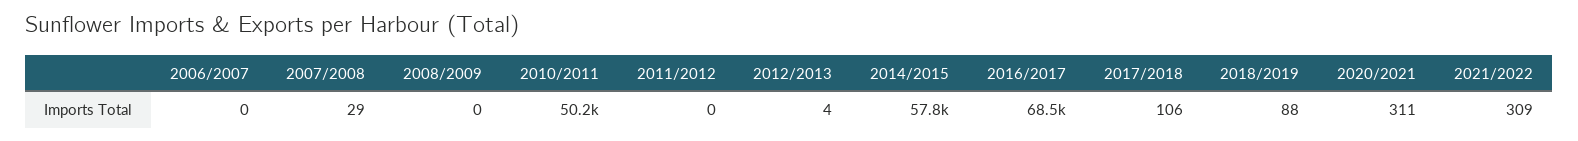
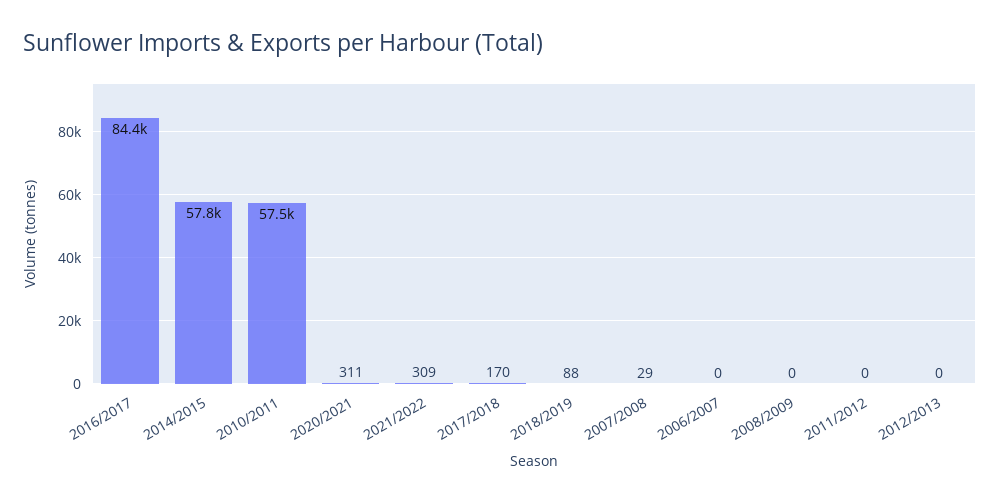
  {
    "2006/2007": 0,
    "2007/2008": 29,
    "2008/2009": 0,
-   "2010/2011": 50200,
+   "2010/2011": 57500,
    "2011/2012": 0,
-   "2012/2013": 4,
+   "2012/2013": 0,
    "2014/2015": 57800,
-   "2016/2017": 68500,
+   "2016/2017": 84400,
-   "2017/2018": 106,
+   "2017/2018": 170,
    "2018/2019": 88,
    "2020/2021": 311,
    "2021/2022": 309
  }

